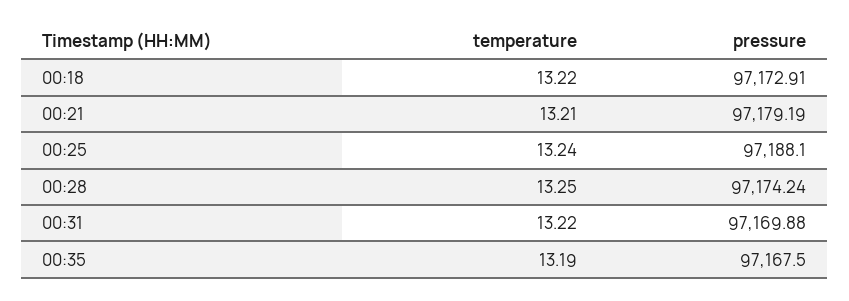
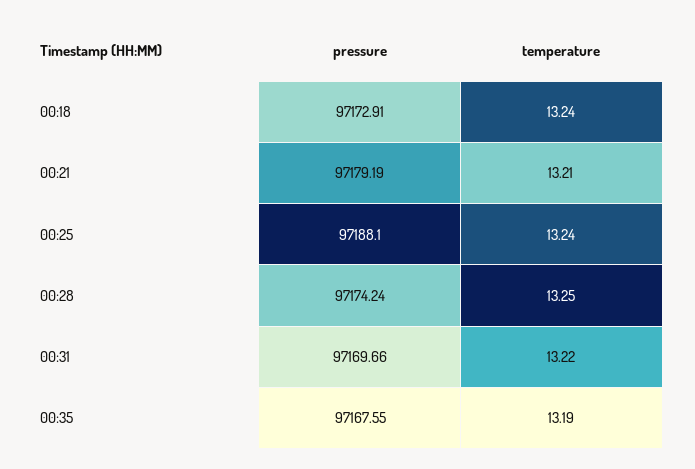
  {
    "temperature": {
-     "00:18": 13.22,
+     "00:18": 13.24,
      "00:21": 13.21,
      "00:25": 13.24,
      "00:28": 13.25,
      "00:31": 13.22,
      "00:35": 13.19
    },
    "pressure": {
      "00:18": 97172.91,
      "00:21": 97179.19,
      "00:25": 97188.1,
      "00:28": 97174.24,
-     "00:31": 97169.88,
+     "00:31": 97169.66,
-     "00:35": 97167.5
+     "00:35": 97167.55
    }
  }

